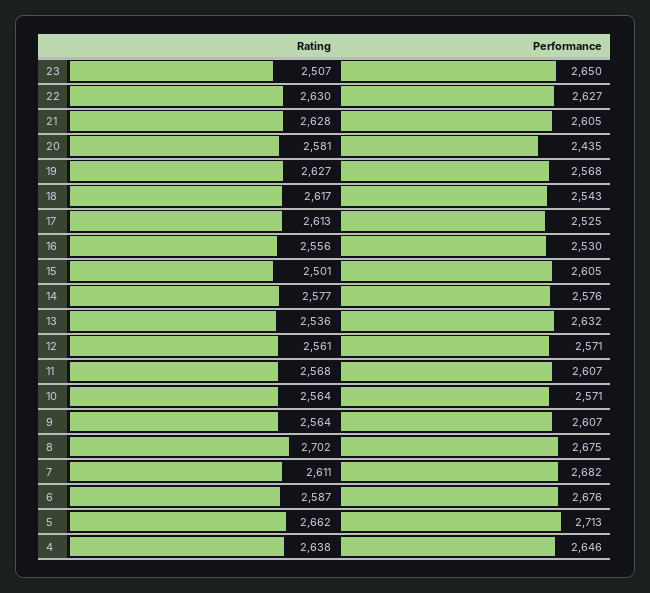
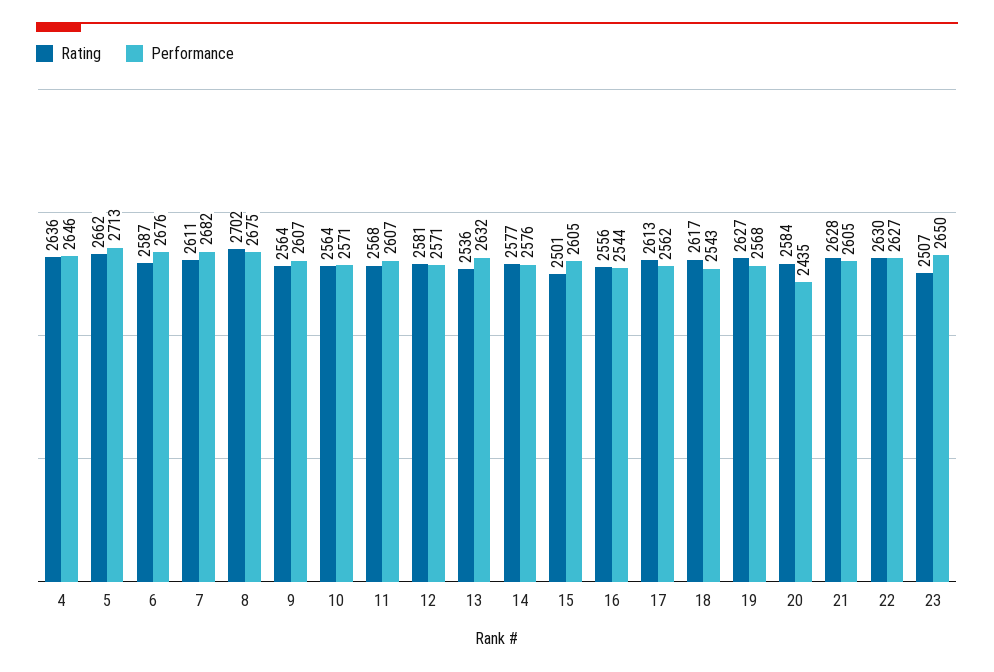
  {
    "Rating": {
      "23": 2507,
      "22": 2630,
      "21": 2628,
-     "20": 2581,
+     "20": 2584,
      "19": 2627,
      "18": 2617,
      "17": 2613,
      "16": 2556,
      "15": 2501,
      "14": 2577,
      "13": 2536,
-     "12": 2561,
+     "12": 2581,
      "11": 2568,
      "10": 2564,
      "9": 2564,
      "8": 2702,
      "7": 2611,
      "6": 2587,
      "5": 2662,
-     "4": 2638
+     "4": 2636
    },
    "Performance": {
      "23": 2650,
      "22": 2627,
      "21": 2605,
      "20": 2435,
      "19": 2568,
      "18": 2543,
-     "17": 2525,
+     "17": 2562,
-     "16": 2530,
+     "16": 2544,
      "15": 2605,
      "14": 2576,
      "13": 2632,
      "12": 2571,
      "11": 2607,
      "10": 2571,
      "9": 2607,
      "8": 2675,
      "7": 2682,
      "6": 2676,
      "5": 2713,
      "4": 2646
    }
  }

